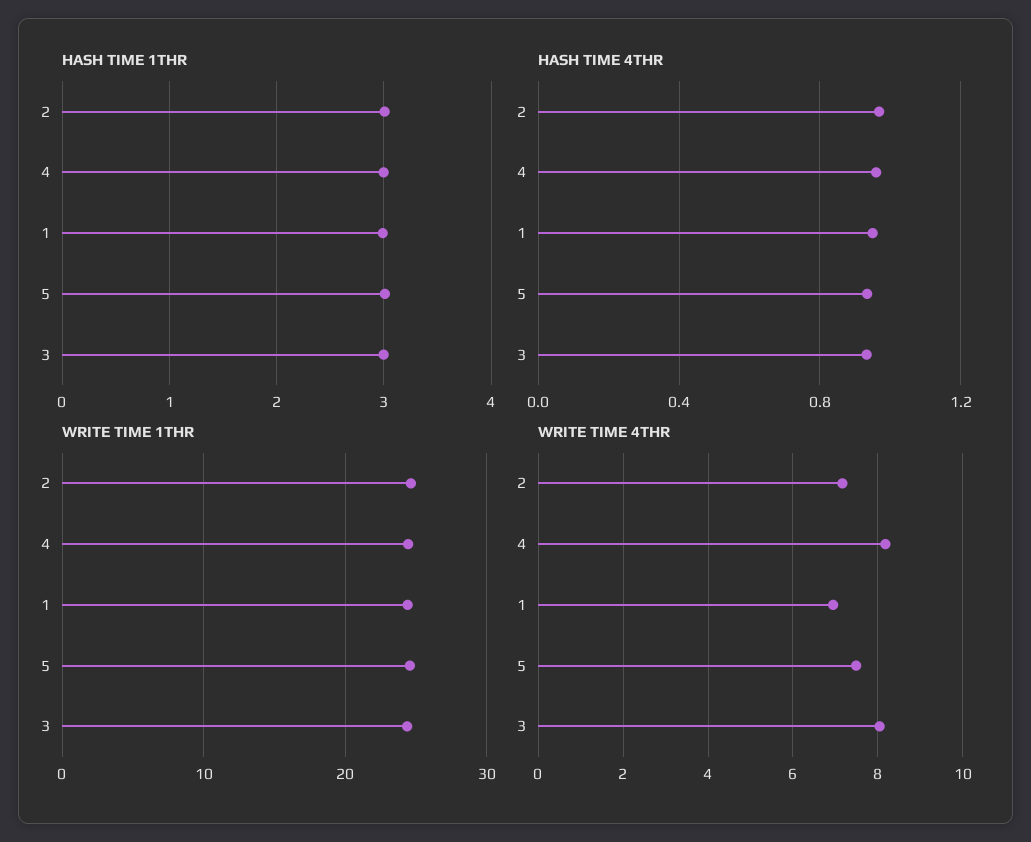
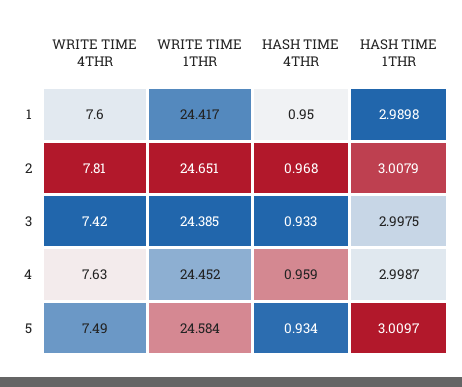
  {
    "HASH TIME 1THR": {
      "2": 3.0079,
      "4": 2.9987,
      "1": 2.9898,
      "5": 3.0097,
      "3": 2.9975
    },
    "HASH TIME 4THR": {
      "2": 0.968,
      "4": 0.959,
      "1": 0.95,
      "5": 0.934,
      "3": 0.933
    },
    "WRITE TIME 1THR": {
      "2": 24.651,
      "4": 24.452,
      "1": 24.417,
      "5": 24.584,
      "3": 24.385
    },
    "WRITE TIME 4THR": {
-     "2": 7.2,
+     "2": 7.81,
-     "4": 8.2,
+     "4": 7.63,
-     "1": 7,
+     "1": 7.6,
      "5": 7.49,
-     "3": 8
+     "3": 7.42
    }
  }

